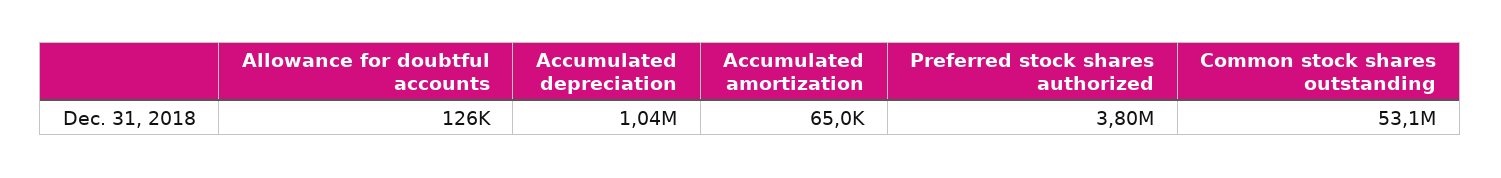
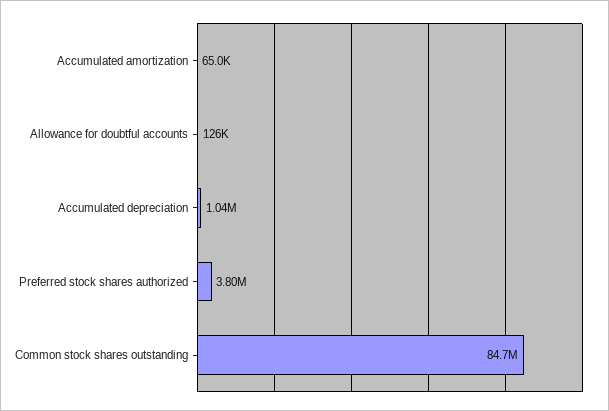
  {
    "Allowance for doubtful accounts": 126000,
    "Accumulated depreciation": 1040000,
    "Accumulated amortization": 65000,
    "Preferred stock shares authorized": 3800000,
-   "Common stock shares outstanding": 53100000
+   "Common stock shares outstanding": 84700000
  }

